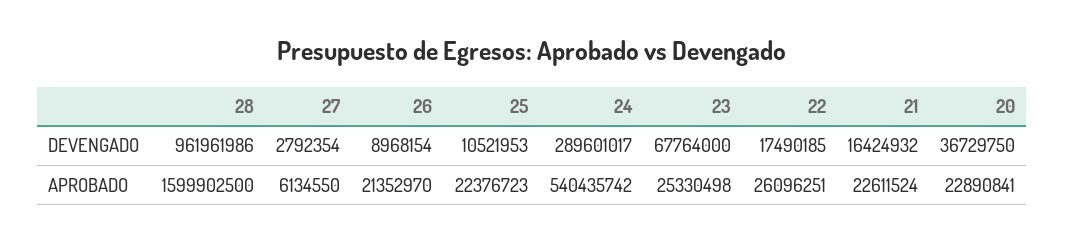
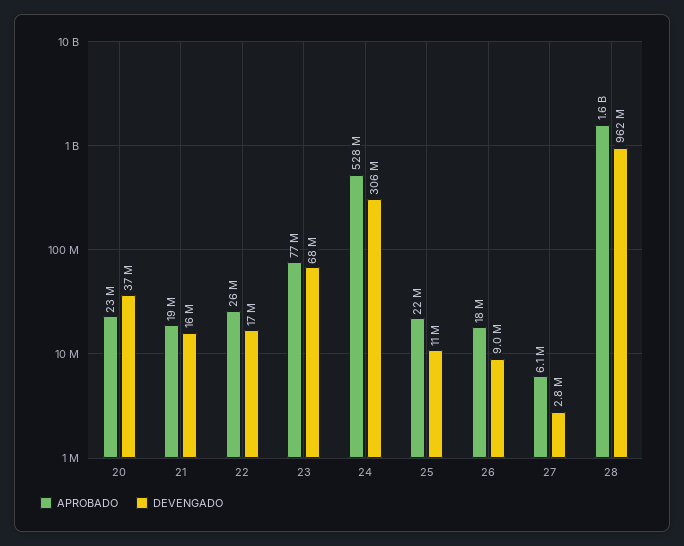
  {
    "DEVENGADO": {
      "28": 961961986,
      "27": 2792354,
      "26": 8968154,
      "25": 10521953,
-     "24": 289601017,
+     "24": 306000000,
      "23": 67764000,
      "22": 17490185,
      "21": 16424932,
      "20": 36729750
    },
    "APROBADO": {
      "28": 1599902500,
      "27": 6134550,
-     "26": 21352970,
+     "26": 18000000,
      "25": 22376723,
-     "24": 540435742,
+     "24": 528000000,
-     "23": 25330498,
+     "23": 77000000,
      "22": 26096251,
-     "21": 22611524,
+     "21": 19000000,
      "20": 22890841
    }
  }

